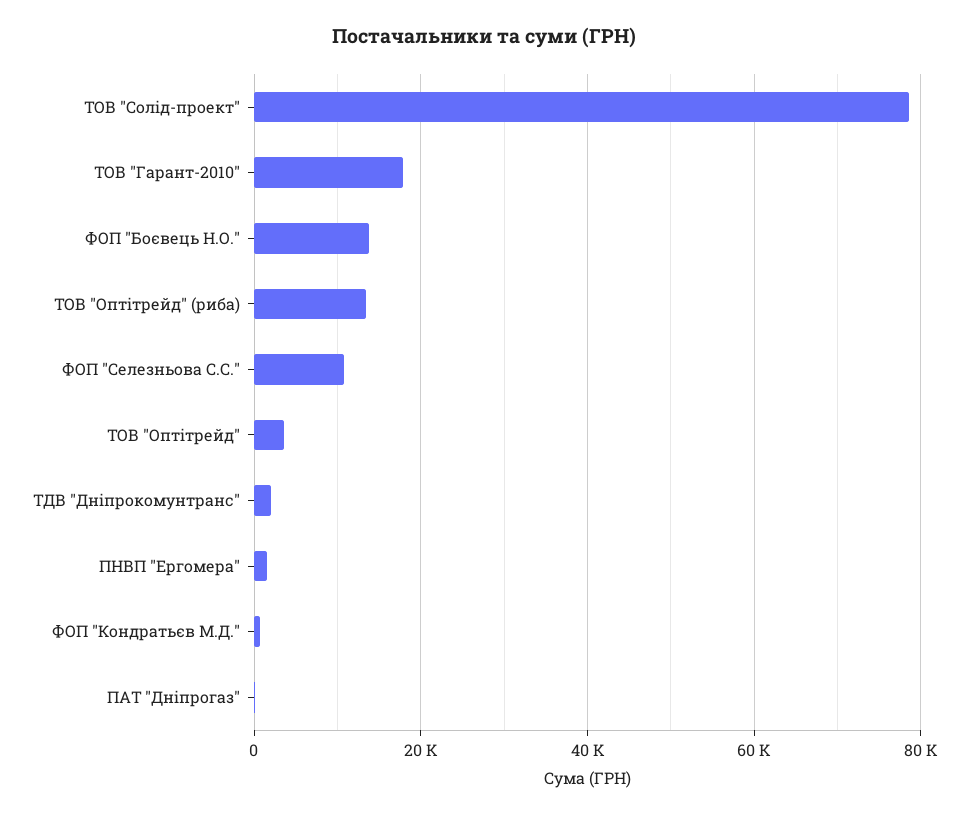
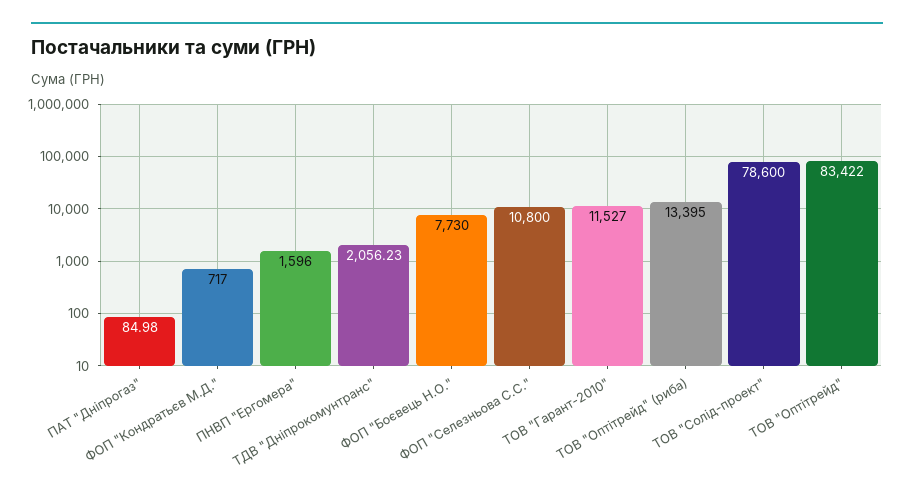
  {
    "ТОВ \"Солід-проект\"": 78600,
-   "ТОВ \"Гарант-2010\"": 18000,
+   "ТОВ \"Гарант-2010\"": 11527,
-   "ФОП \"Боєвець Н.О.\"": 14000,
+   "ФОП \"Боєвець Н.О.\"": 7730,
    "ТОВ \"Оптітрейд\" (риба)": 13395,
    "ФОП \"Селезньова С.С.\"": 10800,
-   "ТОВ \"Оптітрейд\"": 4000,
+   "ТОВ \"Оптітрейд\"": 83422,
    "ТДВ \"Дніпрокомунтранс\"": 2056.23,
    "ПНВП \"Ергомера\"": 1596,
    "ФОП \"Кондратьєв М.Д.\"": 717,
    "ПАТ \"Дніпрогаз\"": 84.98
  }

